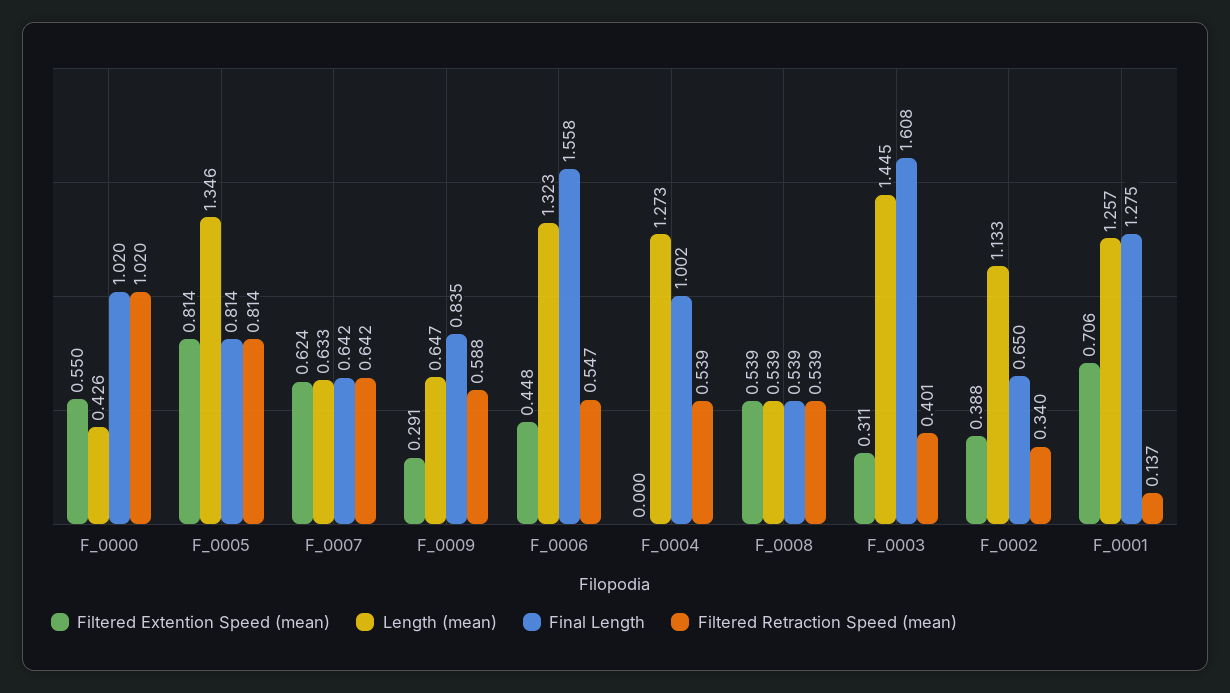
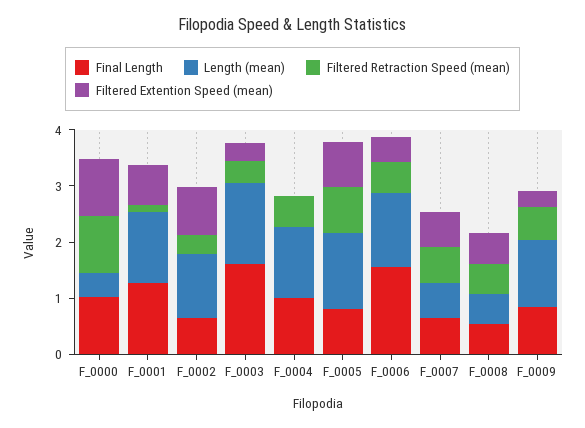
  {
    "Filtered Extention Speed (mean)": {
-     "F_0000": 0.55,
+     "F_0000": 1,
      "F_0005": 0.814,
      "F_0007": 0.624,
      "F_0009": 0.291,
      "F_0006": 0.448,
      "F_0004": 0,
      "F_0008": 0.539,
      "F_0003": 0.311,
-     "F_0002": 0.388,
+     "F_0002": 0.8,
      "F_0001": 0.706
    },
    "Length (mean)": {
      "F_0000": 0.426,
      "F_0005": 1.346,
      "F_0007": 0.633,
-     "F_0009": 0.647,
+     "F_0009": 1.2,
      "F_0006": 1.323,
      "F_0004": 1.273,
      "F_0008": 0.539,
      "F_0003": 1.445,
      "F_0002": 1.133,
      "F_0001": 1.257
    },
    "Final Length": {
      "F_0000": 1.02,
      "F_0005": 0.814,
      "F_0007": 0.642,
      "F_0009": 0.835,
      "F_0006": 1.558,
      "F_0004": 1.002,
      "F_0008": 0.539,
      "F_0003": 1.608,
      "F_0002": 0.65,
      "F_0001": 1.275
    },
    "Filtered Retraction Speed (mean)": {
      "F_0000": 1.02,
      "F_0005": 0.814,
      "F_0007": 0.642,
      "F_0009": 0.588,
      "F_0006": 0.547,
      "F_0004": 0.539,
      "F_0008": 0.539,
      "F_0003": 0.401,
      "F_0002": 0.34,
      "F_0001": 0.137
    }
  }

